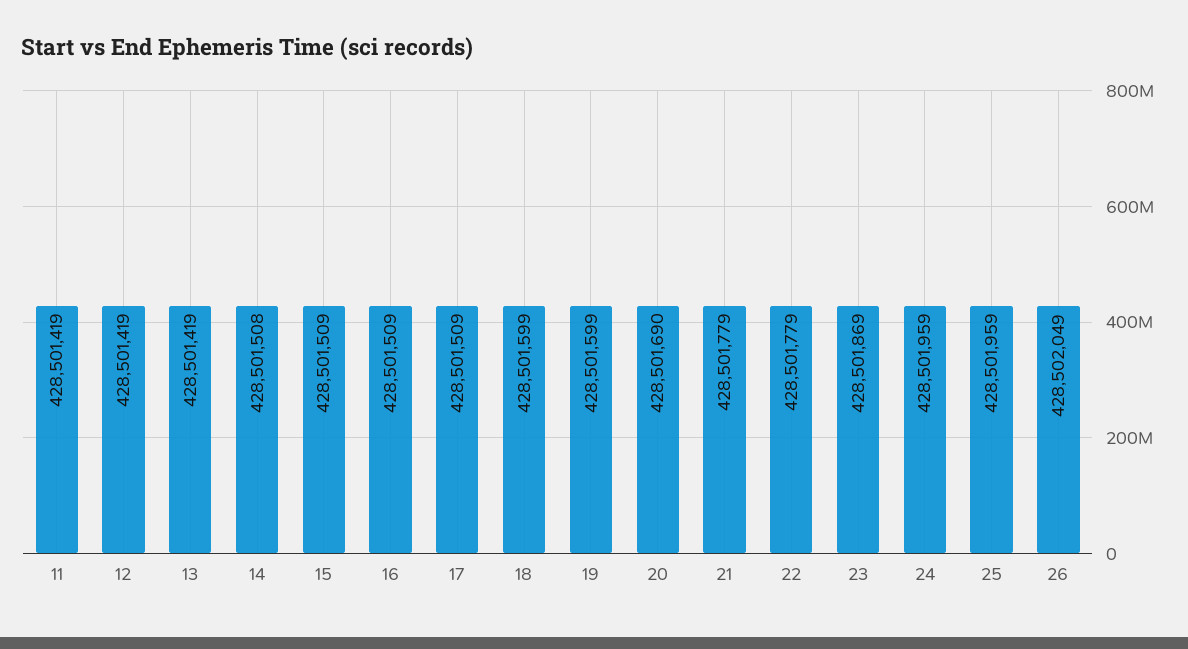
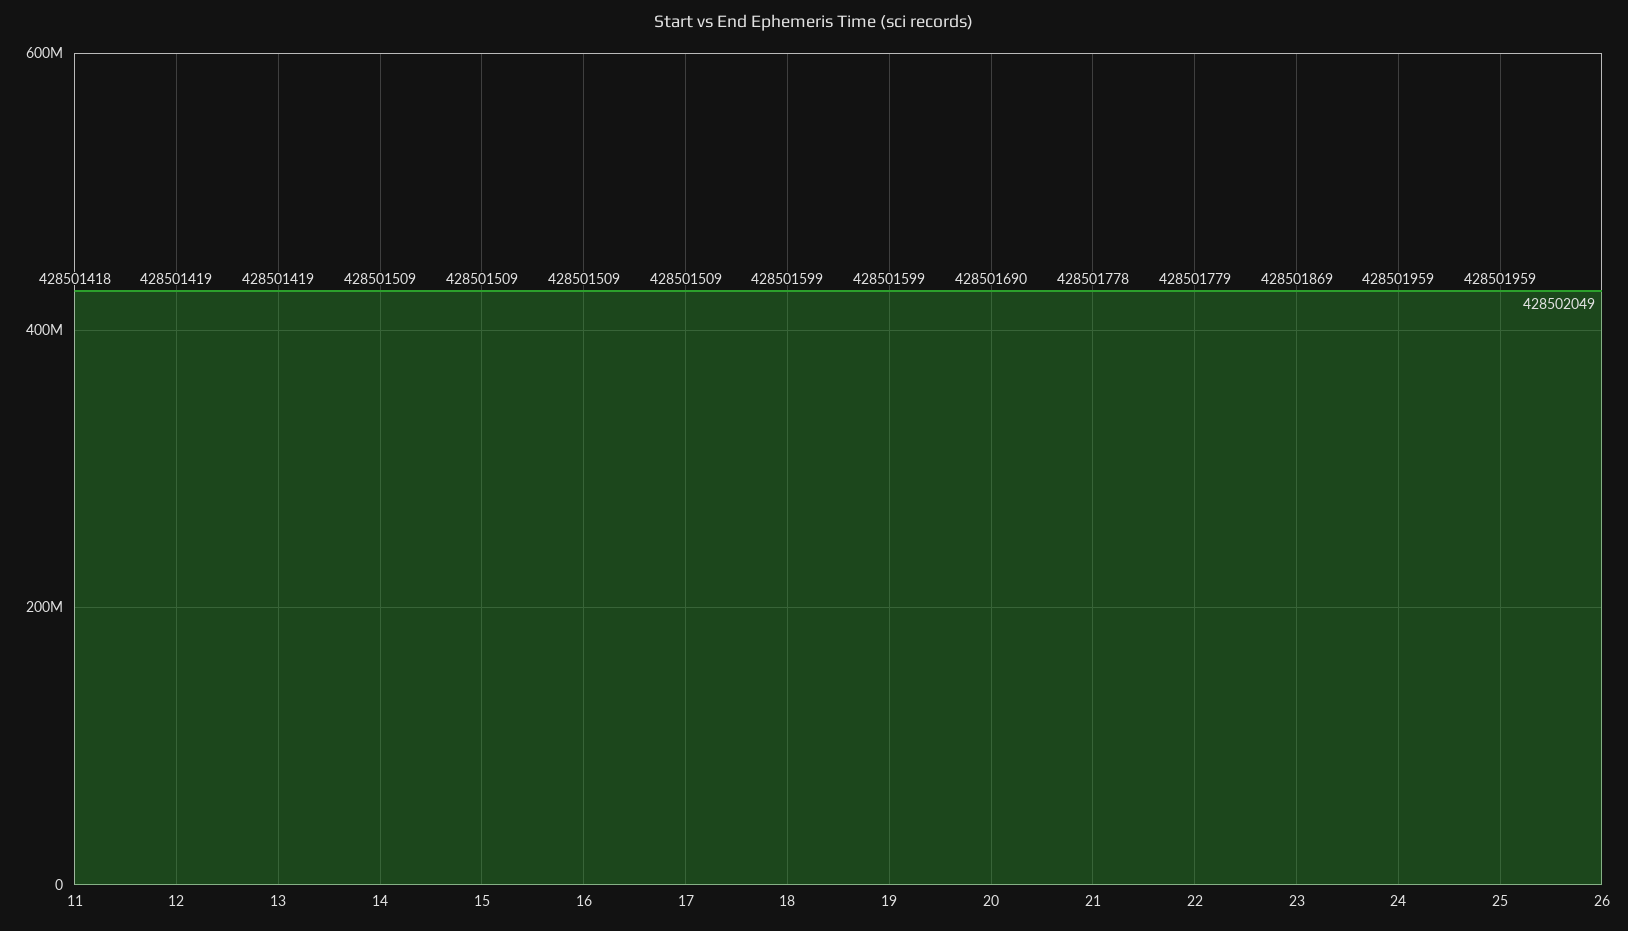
  {
-   "11": 428501419,
+   "11": 428501418,
    "12": 428501419,
    "13": 428501419,
-   "14": 428501508,
+   "14": 428501509,
    "15": 428501509,
    "16": 428501509,
    "17": 428501509,
    "18": 428501599,
    "19": 428501599,
    "20": 428501690,
-   "21": 428501779,
+   "21": 428501778,
    "22": 428501779,
    "23": 428501869,
    "24": 428501959,
    "25": 428501959,
    "26": 428502049
  }

